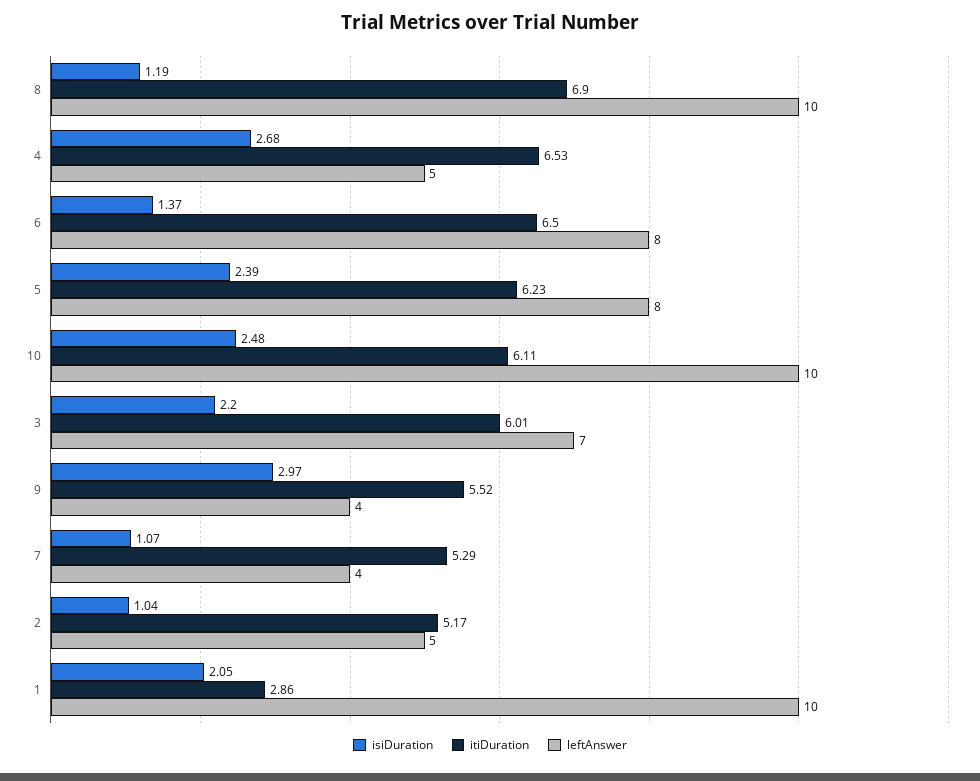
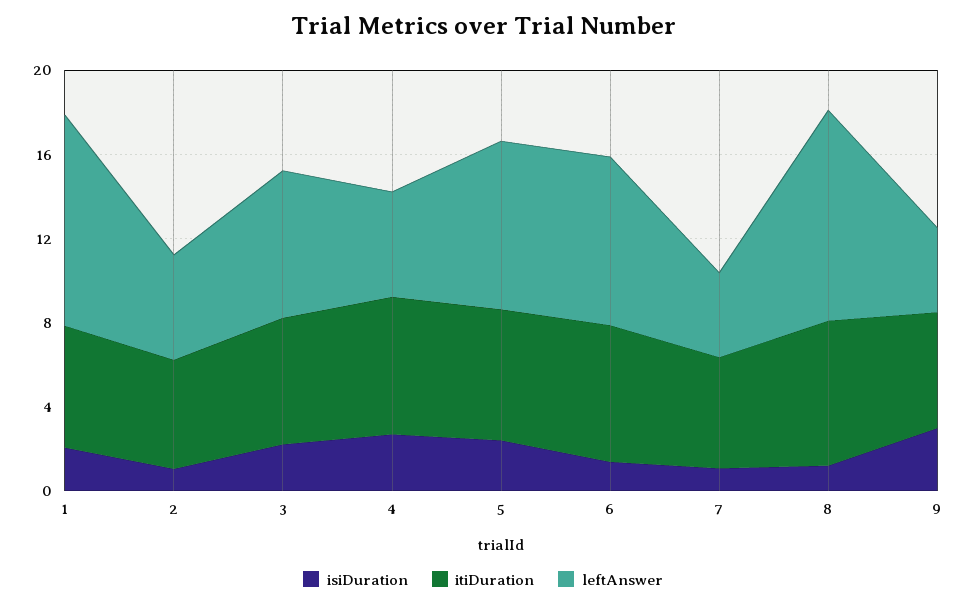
  {
    "isiDuration": {
      "8": 1.19,
      "4": 2.68,
      "6": 1.37,
      "5": 2.39,
-     "10": 2.48,
      "3": 2.2,
      "9": 2.97,
      "7": 1.07,
      "2": 1.04,
      "1": 2.05
    },
    "itiDuration": {
      "8": 6.9,
      "4": 6.53,
      "6": 6.5,
      "5": 6.23,
-     "10": 6.11,
      "3": 6.01,
      "9": 5.52,
      "7": 5.29,
      "2": 5.17,
-     "1": 2.86
+     "1": 6
    },
    "leftAnswer": {
      "8": 10,
      "4": 5,
      "6": 8,
      "5": 8,
-     "10": 10,
      "3": 7,
      "9": 4,
      "7": 4,
      "2": 5,
      "1": 10
    }
  }

